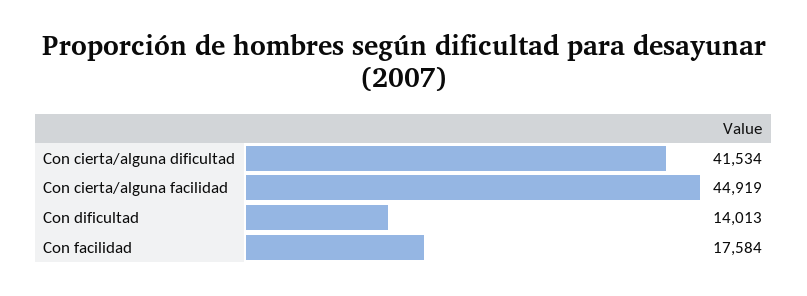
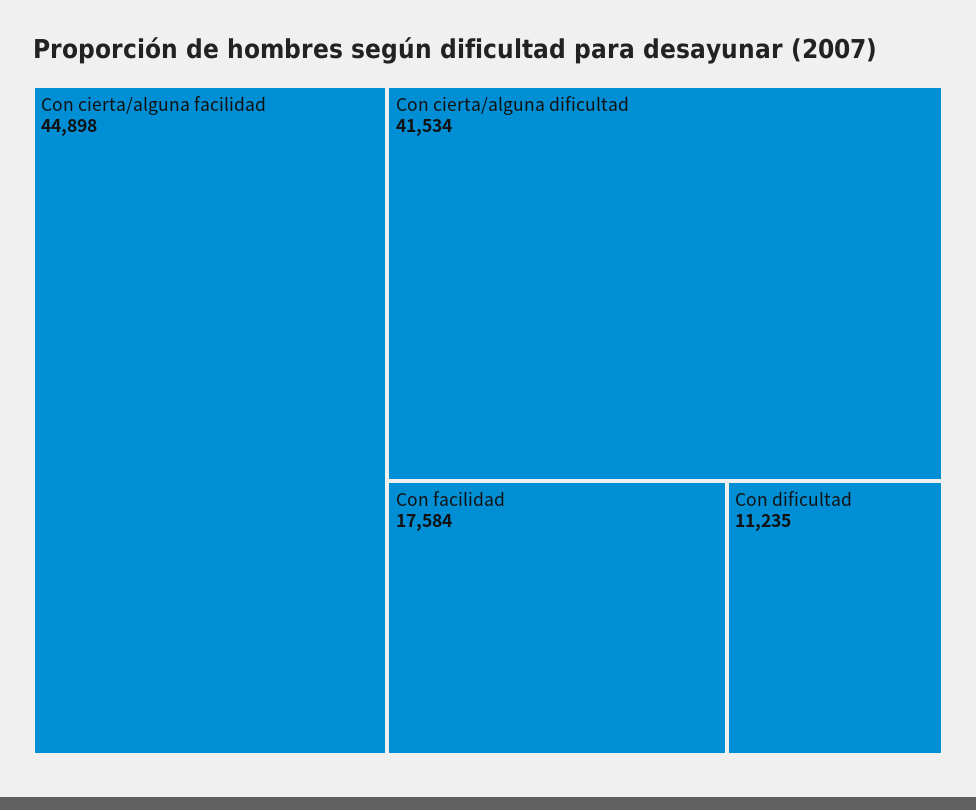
  {
    "Con cierta/alguna dificultad": 41534,
-   "Con cierta/alguna facilidad": 44919,
+   "Con cierta/alguna facilidad": 44898,
-   "Con dificultad": 14013,
+   "Con dificultad": 11235,
    "Con facilidad": 17584
  }

